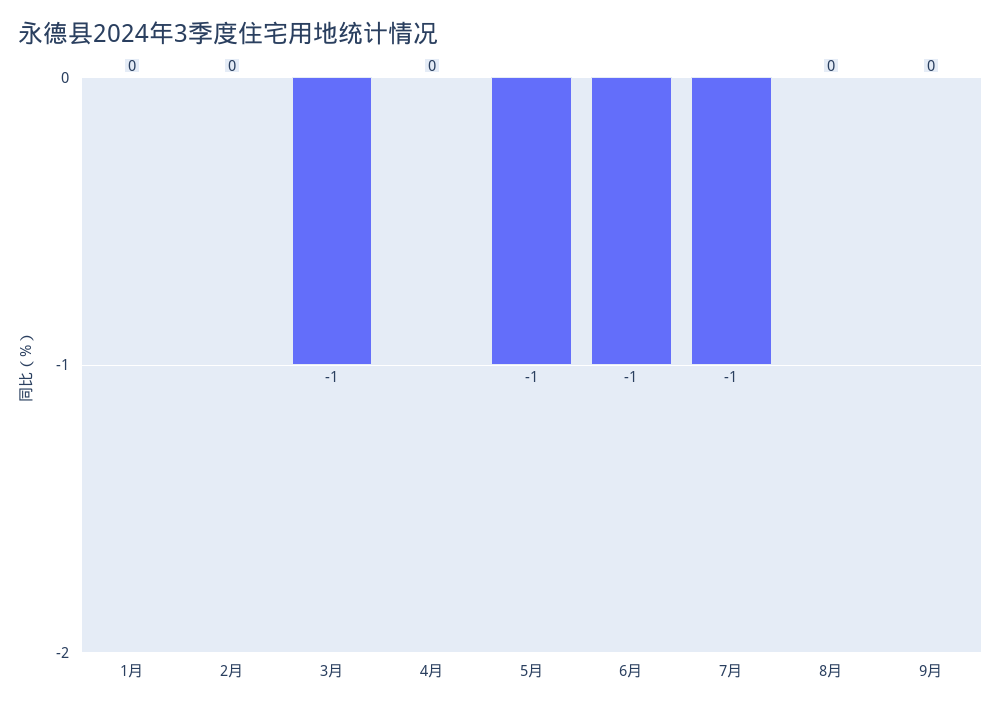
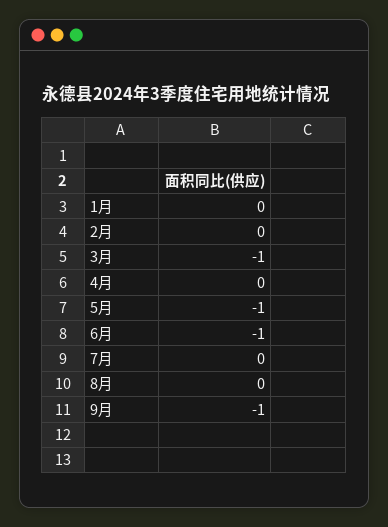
  {
    "1月": 0,
    "2月": 0,
    "3月": -1,
    "4月": 0,
    "5月": -1,
    "6月": -1,
-   "7月": -1,
+   "7月": 0,
    "8月": 0,
-   "9月": 0
+   "9月": -1
  }

